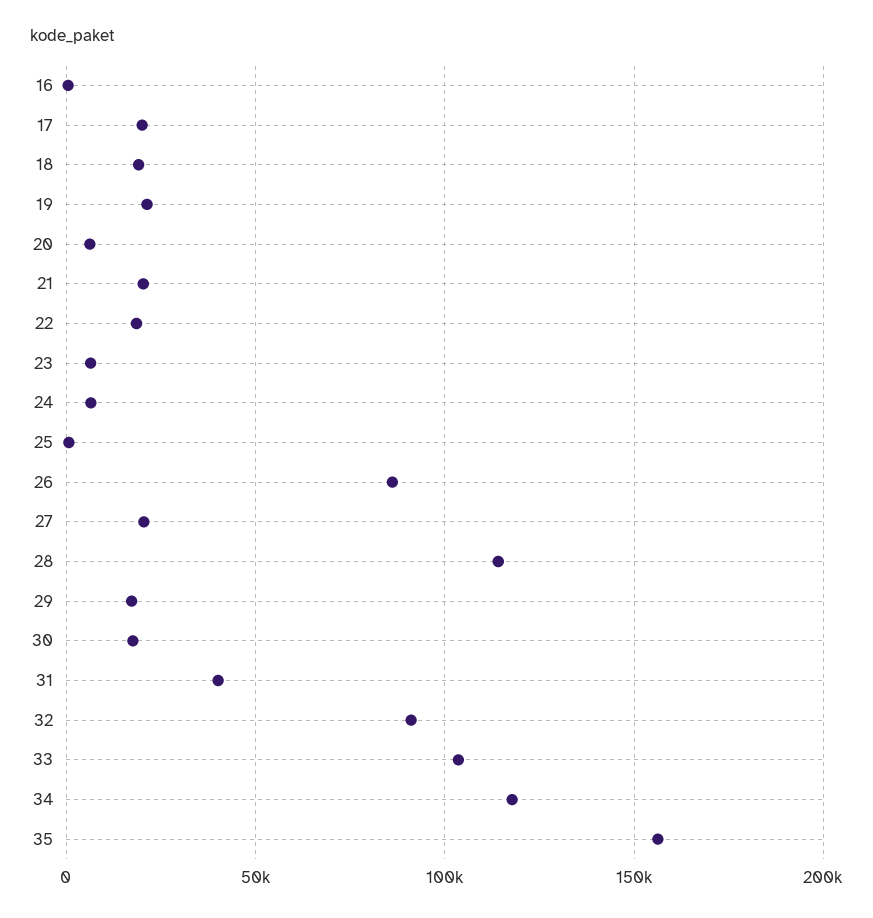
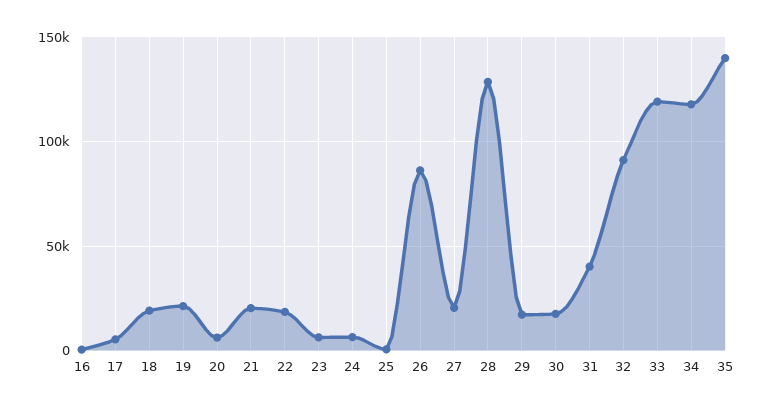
  {
    "16": 0,
-   "17": 20000,
+   "17": 5000,
    "18": 20000,
    "19": 20000,
    "20": 5000,
    "21": 20000,
    "22": 20000,
    "23": 5000,
    "24": 5000,
    "25": 0,
    "26": 85000,
    "27": 20000,
-   "28": 115000,
+   "28": 130000,
    "29": 15000,
    "30": 20000,
    "31": 40000,
    "32": 90000,
-   "33": 105000,
+   "33": 120000,
    "34": 120000,
-   "35": 155000
+   "35": 140000
  }

